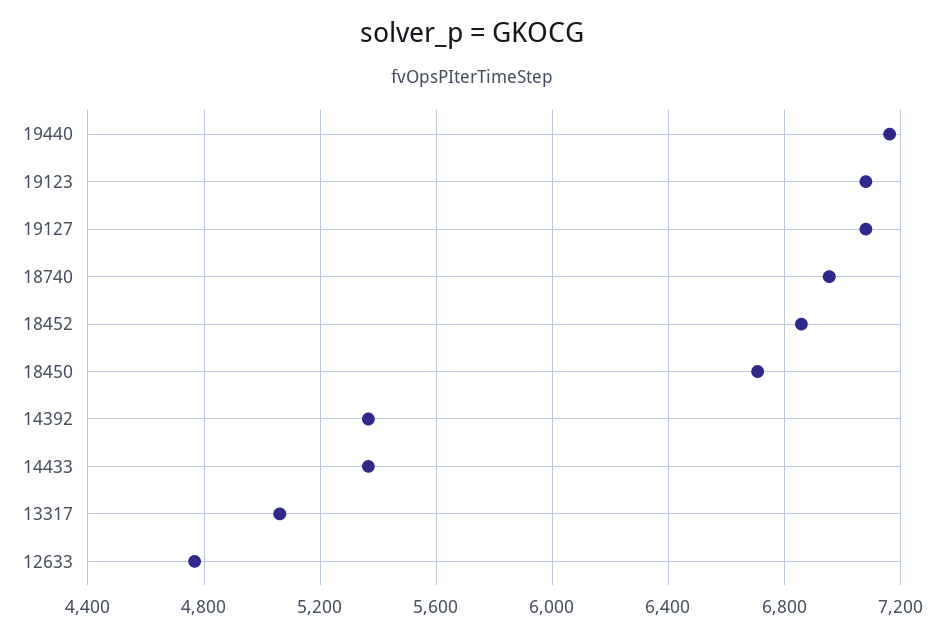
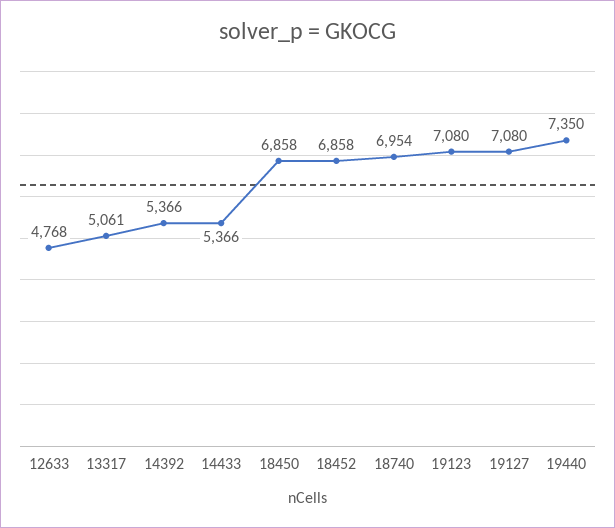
  {
-   "19440": 7150,
+   "19440": 7350,
    "19123": 7080,
    "19127": 7080,
    "18740": 6954,
    "18452": 6858,
-   "18450": 6700,
+   "18450": 6858,
    "14392": 5366,
    "14433": 5366,
    "13317": 5061,
    "12633": 4768
  }

